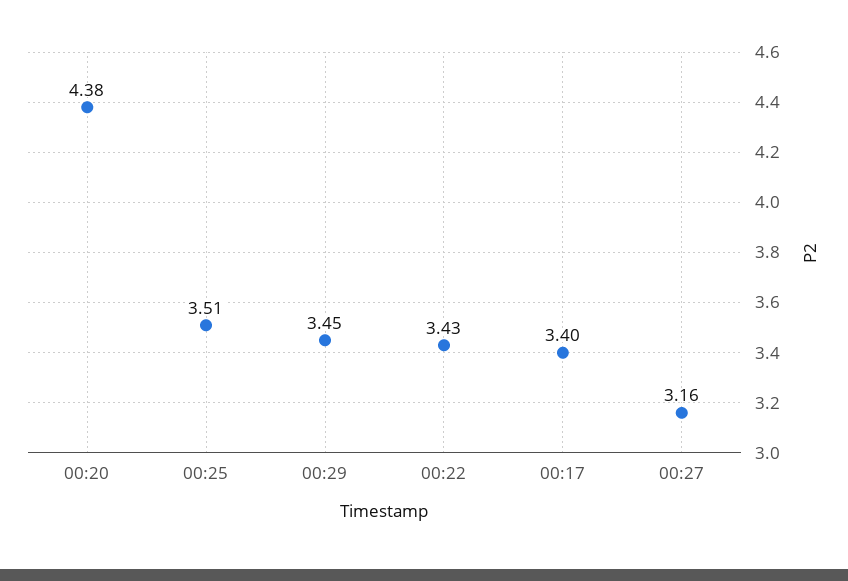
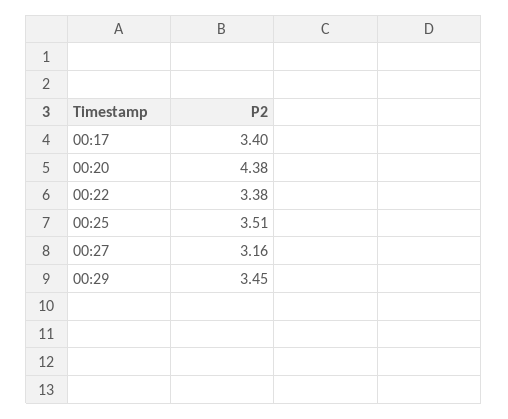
  {
    "00:20": 4.38,
    "00:25": 3.51,
    "00:29": 3.45,
-   "00:22": 3.43,
+   "00:22": 3.38,
    "00:17": 3.4,
    "00:27": 3.16
  }

